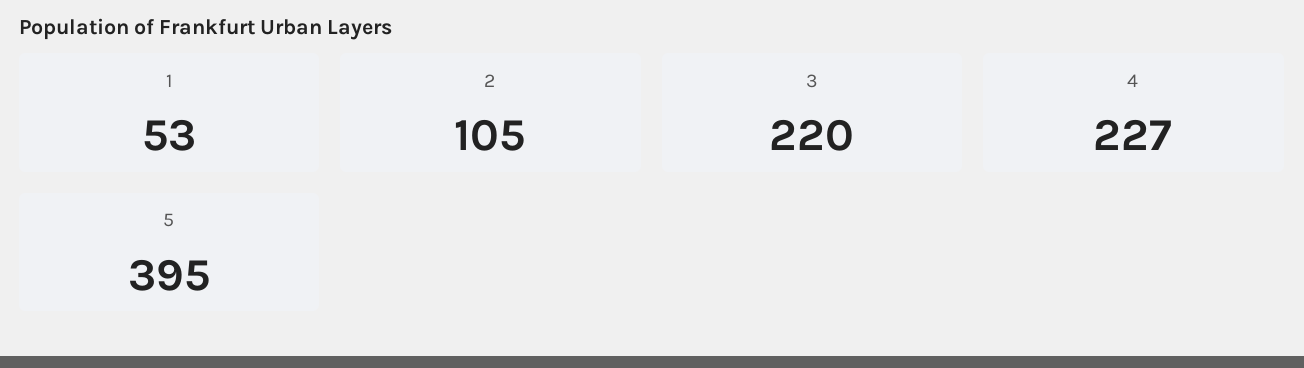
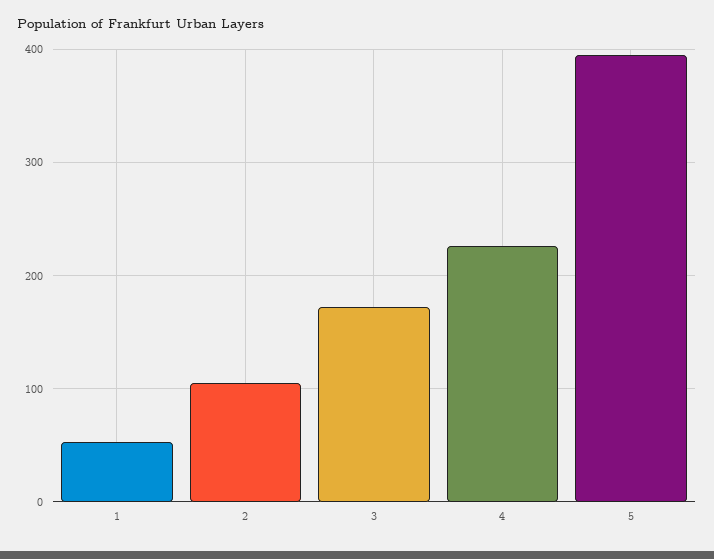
  {
    "1": 53,
    "2": 105,
-   "3": 220,
+   "3": 170,
    "4": 227,
    "5": 395
  }

